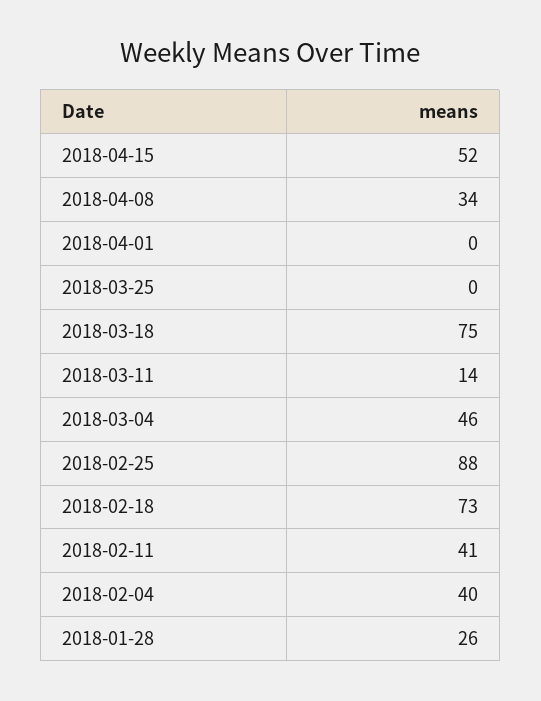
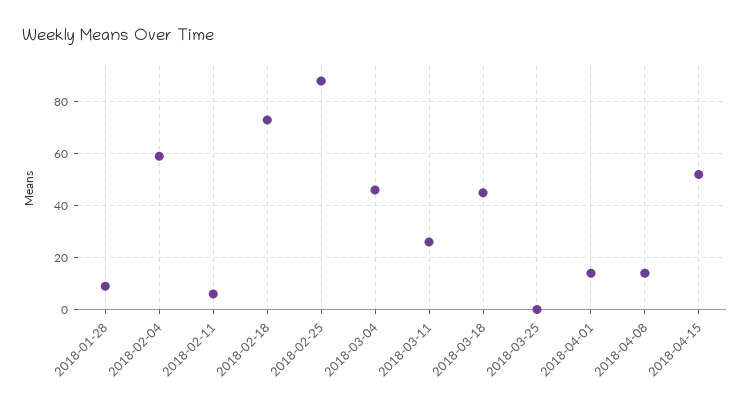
  {
    "2018-04-15": 52,
-   "2018-04-08": 34,
+   "2018-04-08": 15,
-   "2018-04-01": 0,
+   "2018-04-01": 15,
    "2018-03-25": 0,
-   "2018-03-18": 75,
+   "2018-03-18": 45,
-   "2018-03-11": 14,
+   "2018-03-11": 25,
    "2018-03-04": 46,
    "2018-02-25": 88,
    "2018-02-18": 73,
-   "2018-02-11": 41,
+   "2018-02-11": 5,
-   "2018-02-04": 40,
+   "2018-02-04": 60,
-   "2018-01-28": 26
+   "2018-01-28": 10
  }

